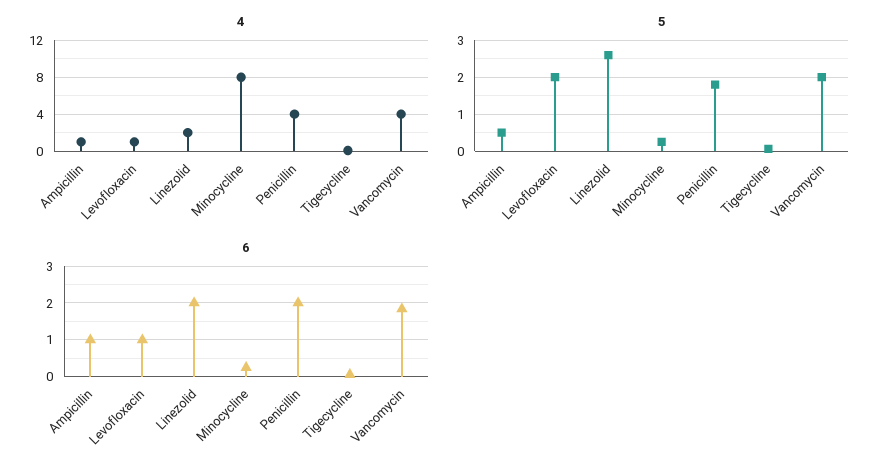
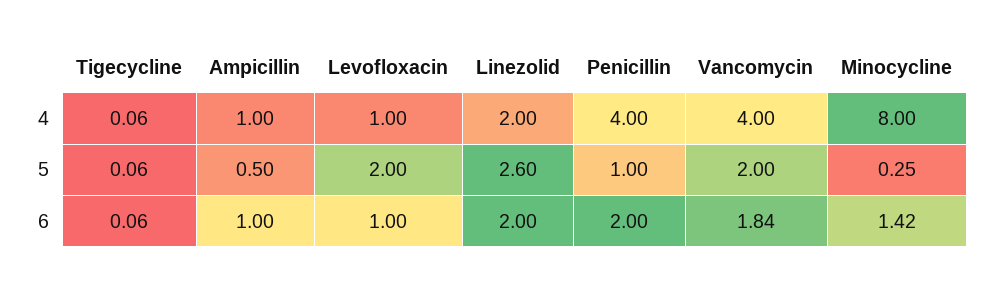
  {
    "4": {
      "Ampicillin": 1,
      "Levofloxacin": 1,
      "Linezolid": 2,
      "Minocycline": 8,
      "Penicillin": 4,
      "Tigecycline": 0.06,
      "Vancomycin": 4
    },
    "5": {
      "Ampicillin": 0.5,
      "Levofloxacin": 2,
      "Linezolid": 2.6,
      "Minocycline": 0.25,
-     "Penicillin": 1.8,
+     "Penicillin": 1,
      "Tigecycline": 0.06,
      "Vancomycin": 2
    },
    "6": {
      "Ampicillin": 1,
      "Levofloxacin": 1,
      "Linezolid": 2,
-     "Minocycline": 0.2,
+     "Minocycline": 1.42,
      "Penicillin": 2,
      "Tigecycline": 0.06,
      "Vancomycin": 1.84
    }
  }

